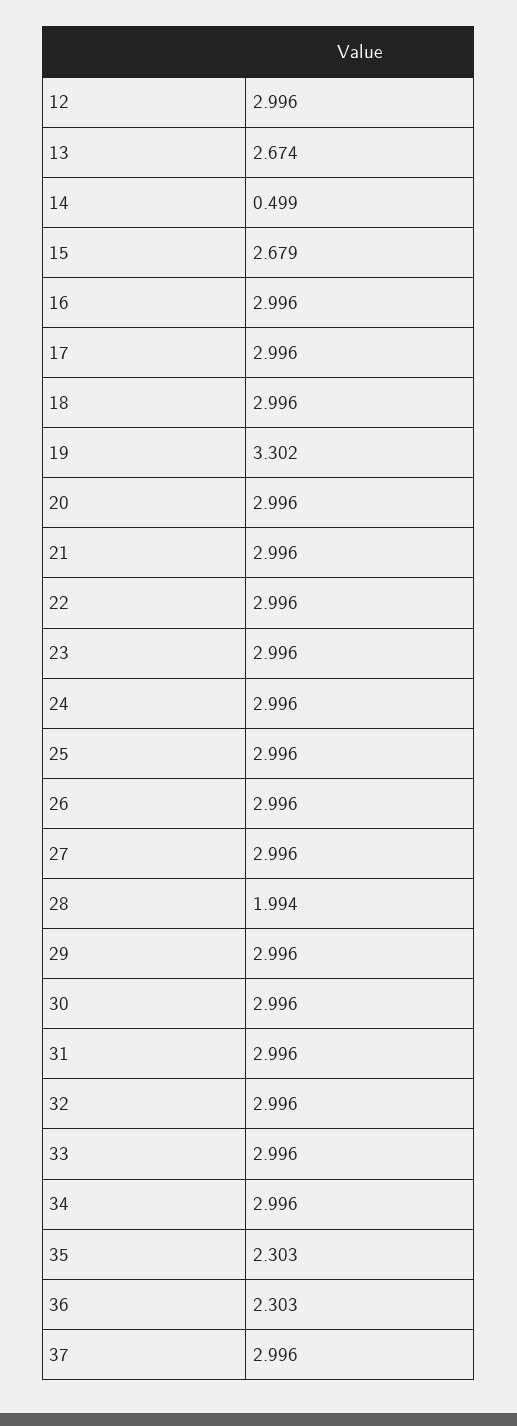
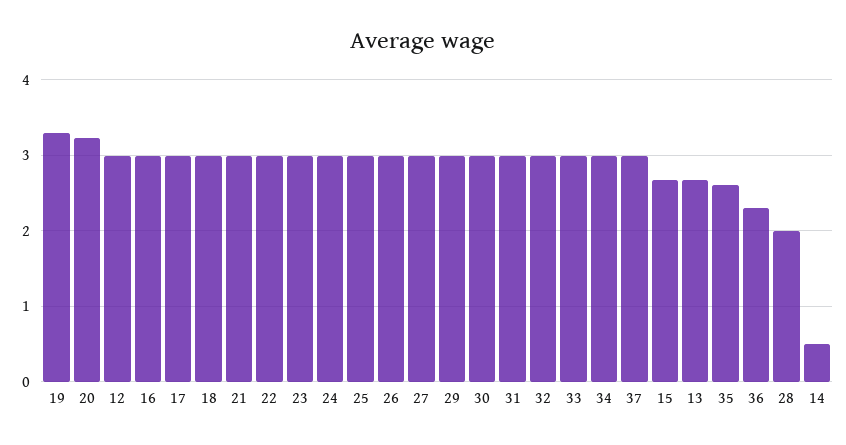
  {
    "12": 2.996,
    "13": 2.674,
    "14": 0.499,
    "15": 2.679,
    "16": 2.996,
    "17": 2.996,
    "18": 2.996,
    "19": 3.302,
-   "20": 2.996,
+   "20": 3.2,
    "21": 2.996,
    "22": 2.996,
    "23": 2.996,
    "24": 2.996,
    "25": 2.996,
    "26": 2.996,
    "27": 2.996,
    "28": 1.994,
    "29": 2.996,
    "30": 2.996,
    "31": 2.996,
    "32": 2.996,
    "33": 2.996,
    "34": 2.996,
-   "35": 2.303,
+   "35": 2.6,
    "36": 2.303,
    "37": 2.996
  }

